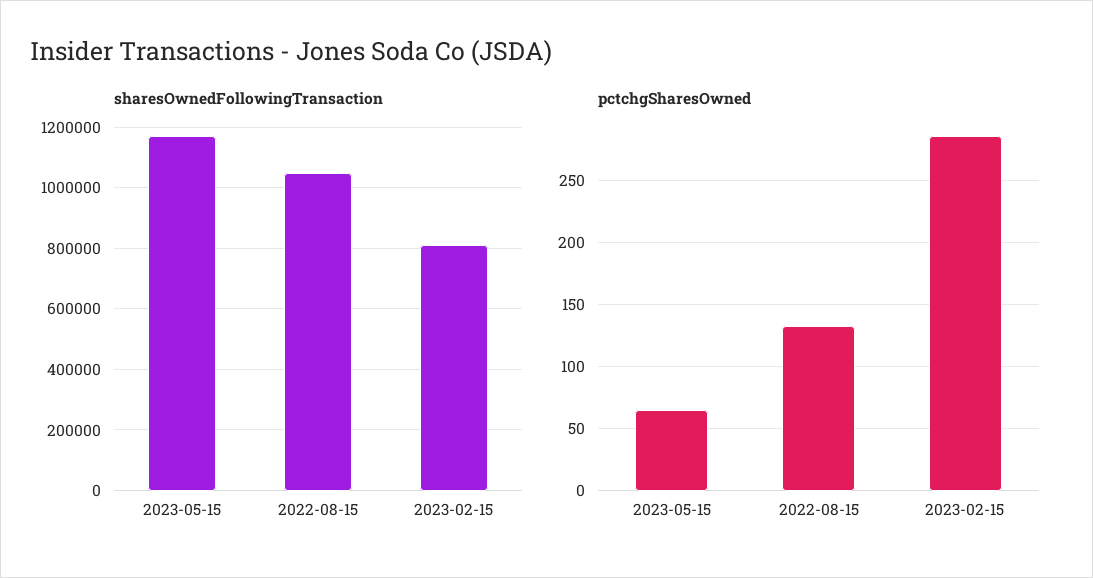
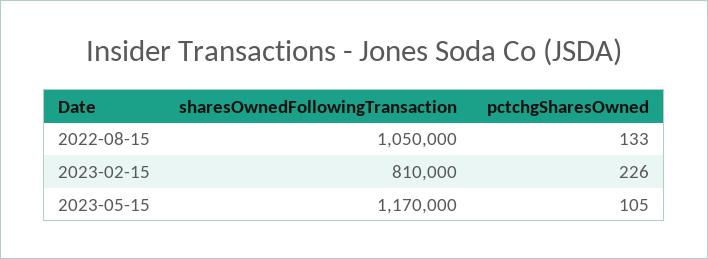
  {
    "sharesOwnedFollowingTransaction": {
      "2023-05-15": 1170000,
      "2022-08-15": 1050000,
      "2023-02-15": 810000
    },
    "pctchgSharesOwned": {
-     "2023-05-15": 65,
+     "2023-05-15": 105,
      "2022-08-15": 133,
-     "2023-02-15": 285
+     "2023-02-15": 226
    }
  }

